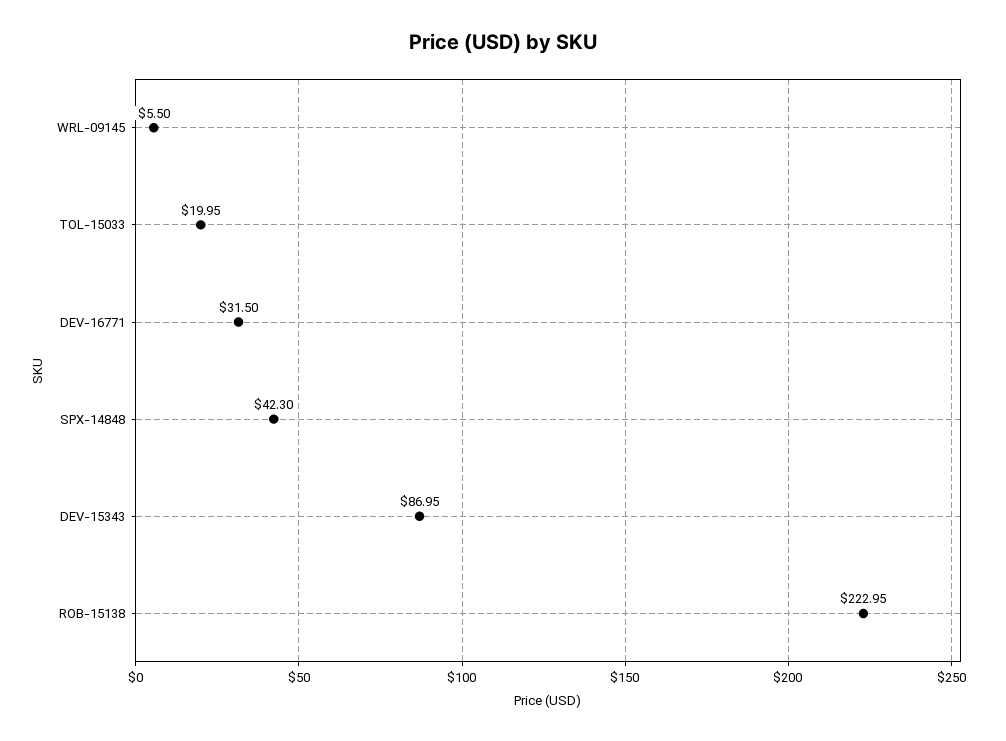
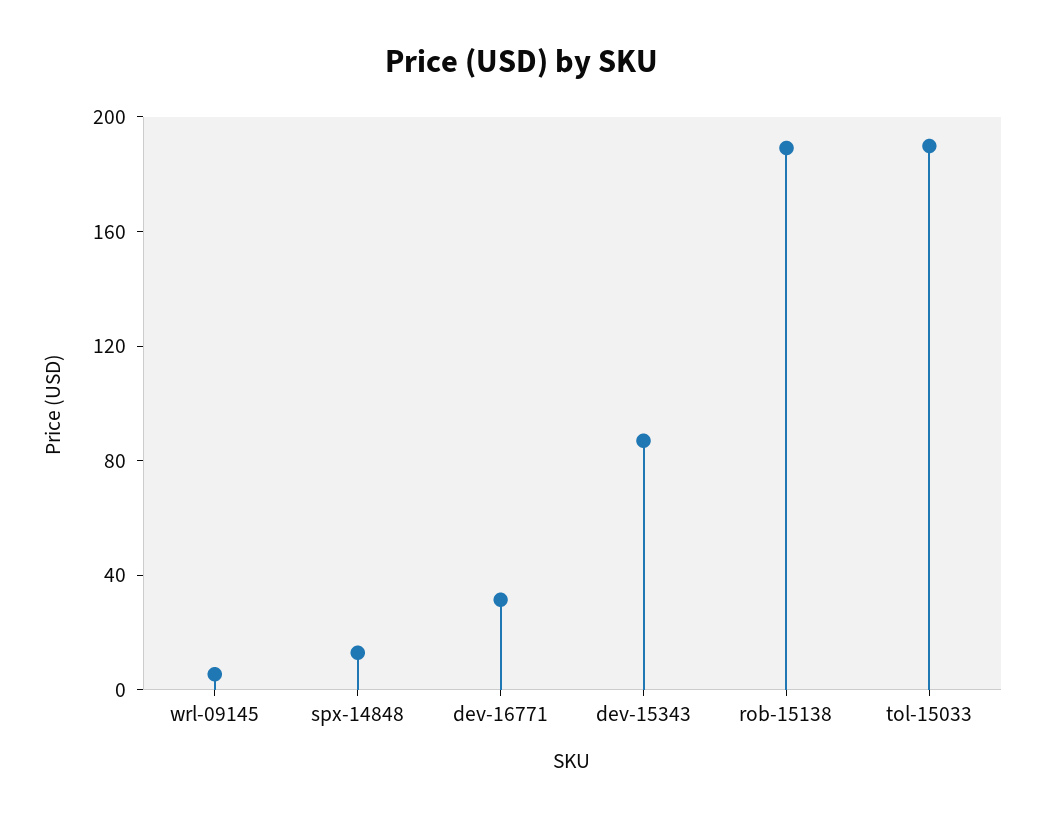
  {
    "WRL-09145": 5.5,
-   "TOL-15033": 19.95,
+   "TOL-15033": 190,
    "DEV-16771": 31.5,
-   "SPX-14848": 42.3,
+   "SPX-14848": 10,
    "DEV-15343": 86.95,
-   "ROB-15138": 222.95
+   "ROB-15138": 190
  }

